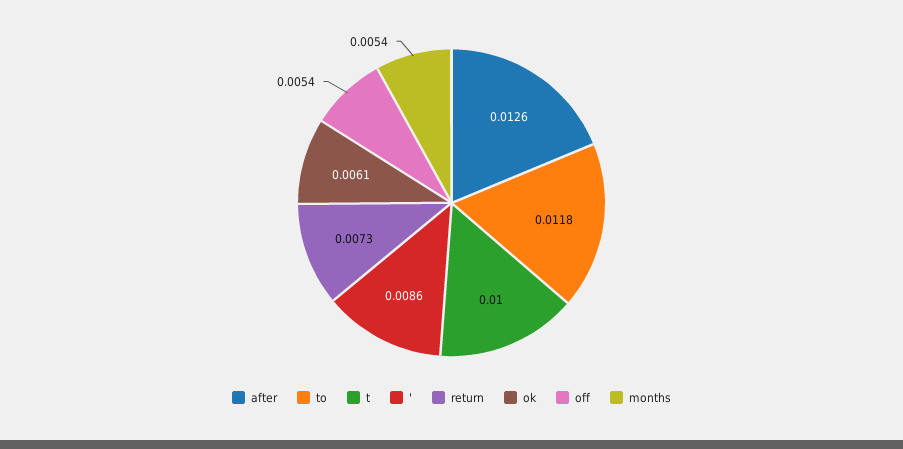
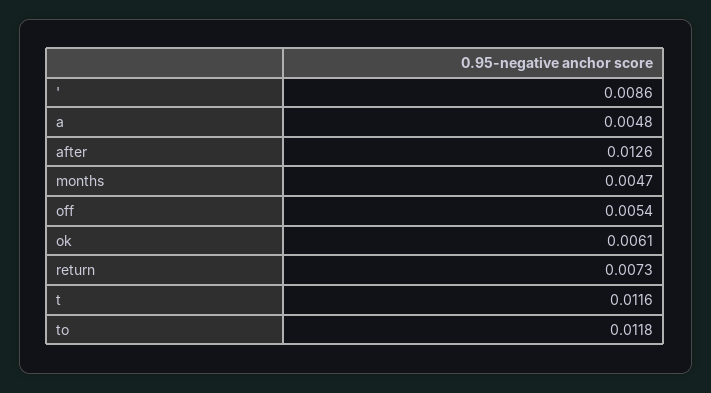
  {
    "after": 0.0126,
    "to": 0.0118,
-   "t": 0.01,
+   "t": 0.0116,
    "'": 0.0086,
    "return": 0.0073,
    "ok": 0.0061,
    "off": 0.0054,
-   "months": 0.0054
+   "months": 0.0047,
+   "a": 0.0048
  }

